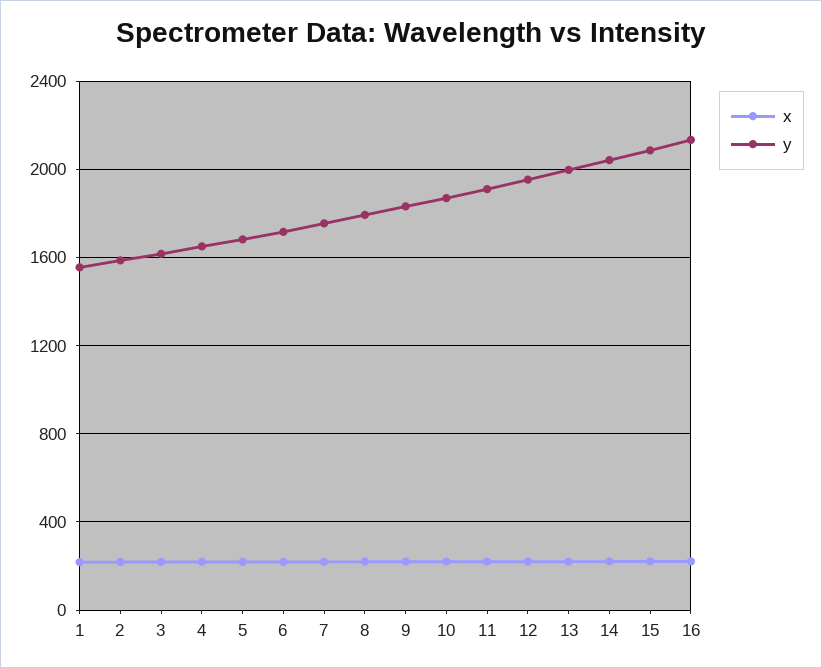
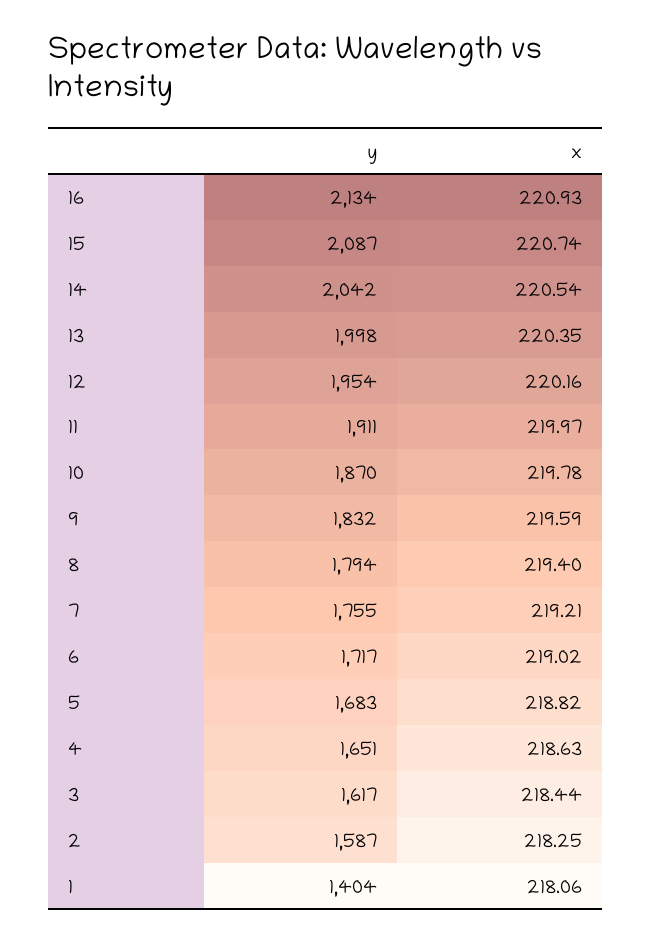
  {
    "x": {
      "1": 218.06,
      "2": 218.25,
      "3": 218.44,
      "4": 218.63,
      "5": 218.82,
      "6": 219.02,
      "7": 219.21,
      "8": 219.4,
      "9": 219.59,
      "10": 219.78,
      "11": 219.97,
      "12": 220.16,
      "13": 220.35,
      "14": 220.54,
      "15": 220.74,
      "16": 220.93
    },
    "y": {
-     "1": 1550,
+     "1": 1404,
      "2": 1587,
      "3": 1617,
      "4": 1651,
      "5": 1683,
      "6": 1717,
      "7": 1755,
      "8": 1794,
      "9": 1832,
      "10": 1870,
      "11": 1911,
      "12": 1954,
      "13": 1998,
      "14": 2042,
      "15": 2087,
      "16": 2134
    }
  }

